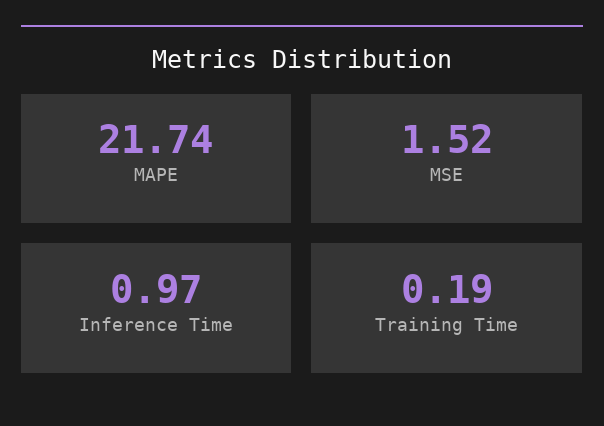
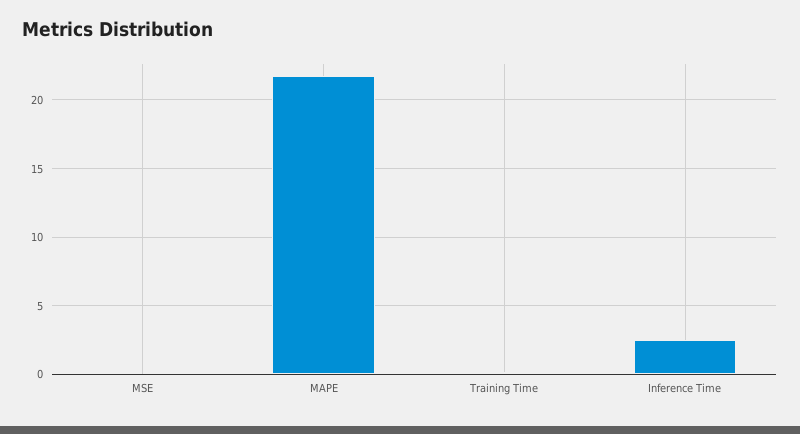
  {
    "MAPE": 21.74,
-   "MSE": 1.52,
+   "MSE": 0,
-   "Inference Time": 0.97,
+   "Inference Time": 2.5,
    "Training Time": 0.19
  }

